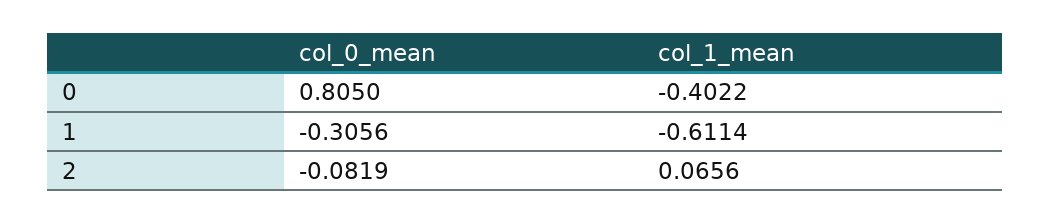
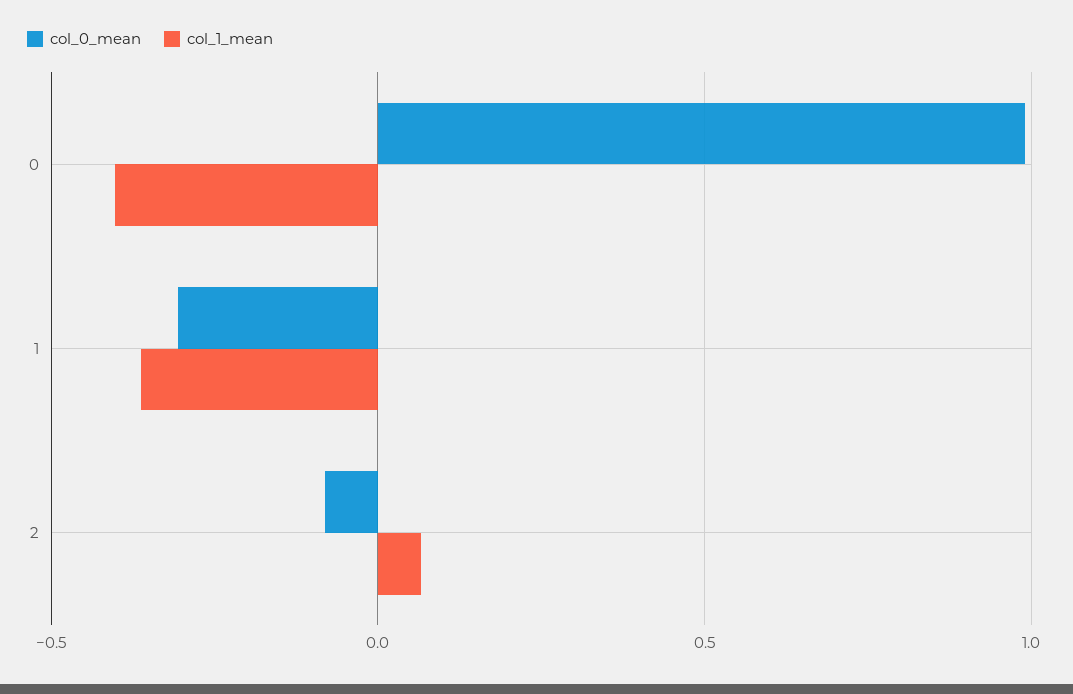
  {
    "col_0_mean": {
-     "0": 0.805,
+     "0": 1,
      "1": -0.3056,
      "2": -0.0819
    },
    "col_1_mean": {
      "0": -0.4022,
-     "1": -0.6114,
+     "1": -0.35,
      "2": 0.0656
    }
  }

